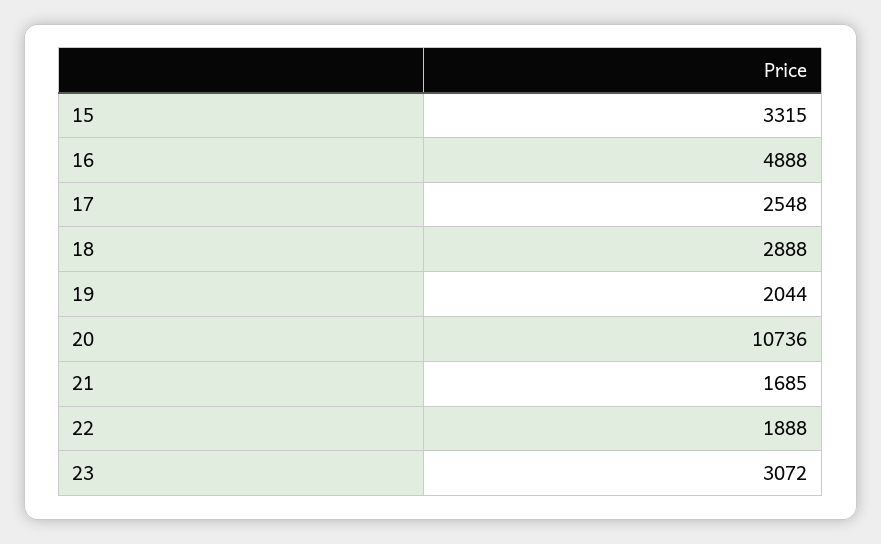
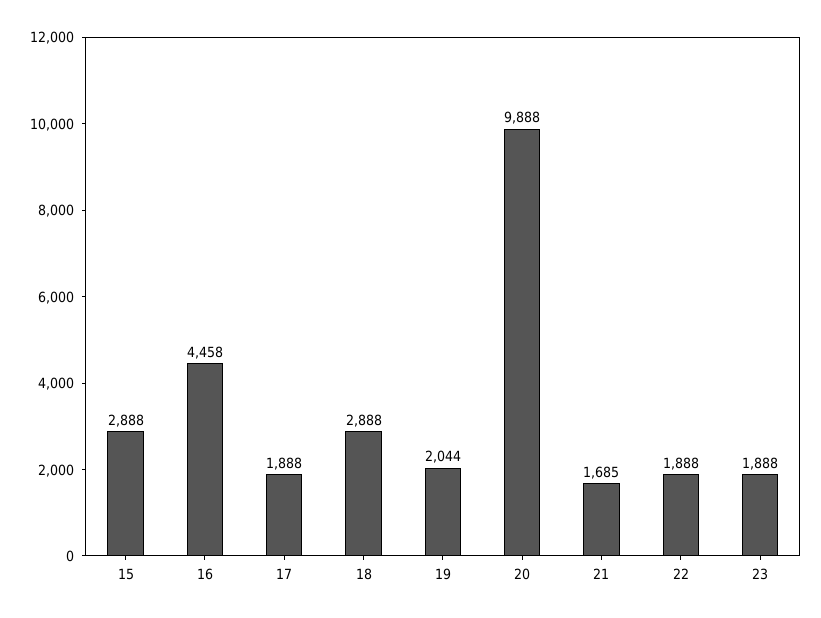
  {
-   "15": 3315,
+   "15": 2888,
-   "16": 4888,
+   "16": 4458,
-   "17": 2548,
+   "17": 1888,
    "18": 2888,
    "19": 2044,
-   "20": 10736,
+   "20": 9888,
    "21": 1685,
    "22": 1888,
-   "23": 3072
+   "23": 1888
  }

